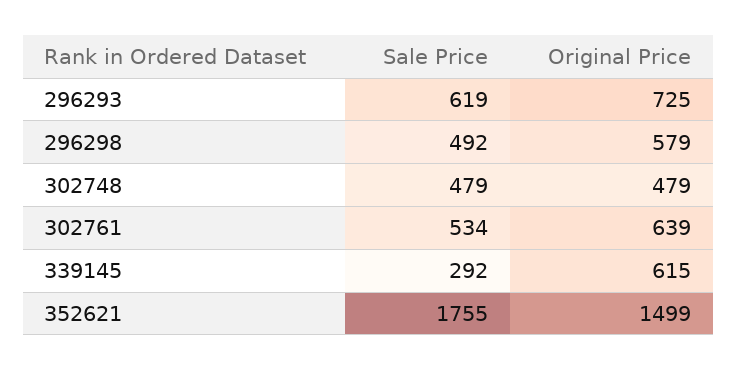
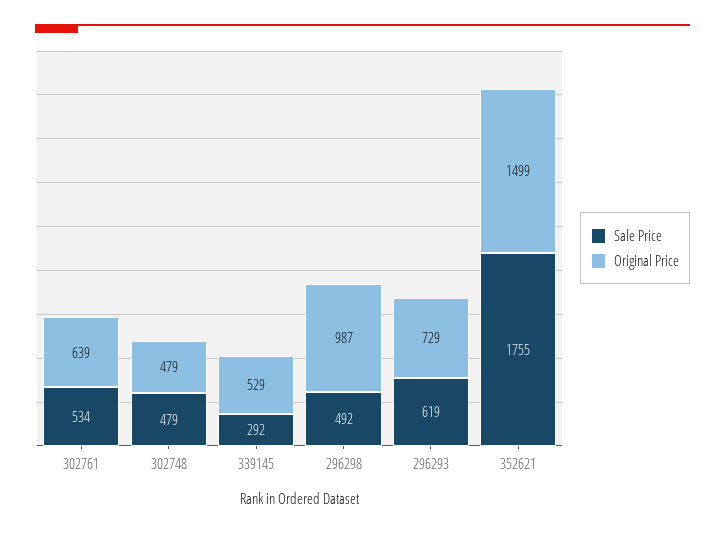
  {
    "Sale Price": {
      "296293": 619,
      "296298": 492,
      "302748": 479,
      "302761": 534,
      "339145": 292,
      "352621": 1755
    },
    "Original Price": {
-     "296293": 725,
+     "296293": 729,
-     "296298": 579,
+     "296298": 987,
      "302748": 479,
      "302761": 639,
-     "339145": 615,
+     "339145": 529,
      "352621": 1499
    }
  }

